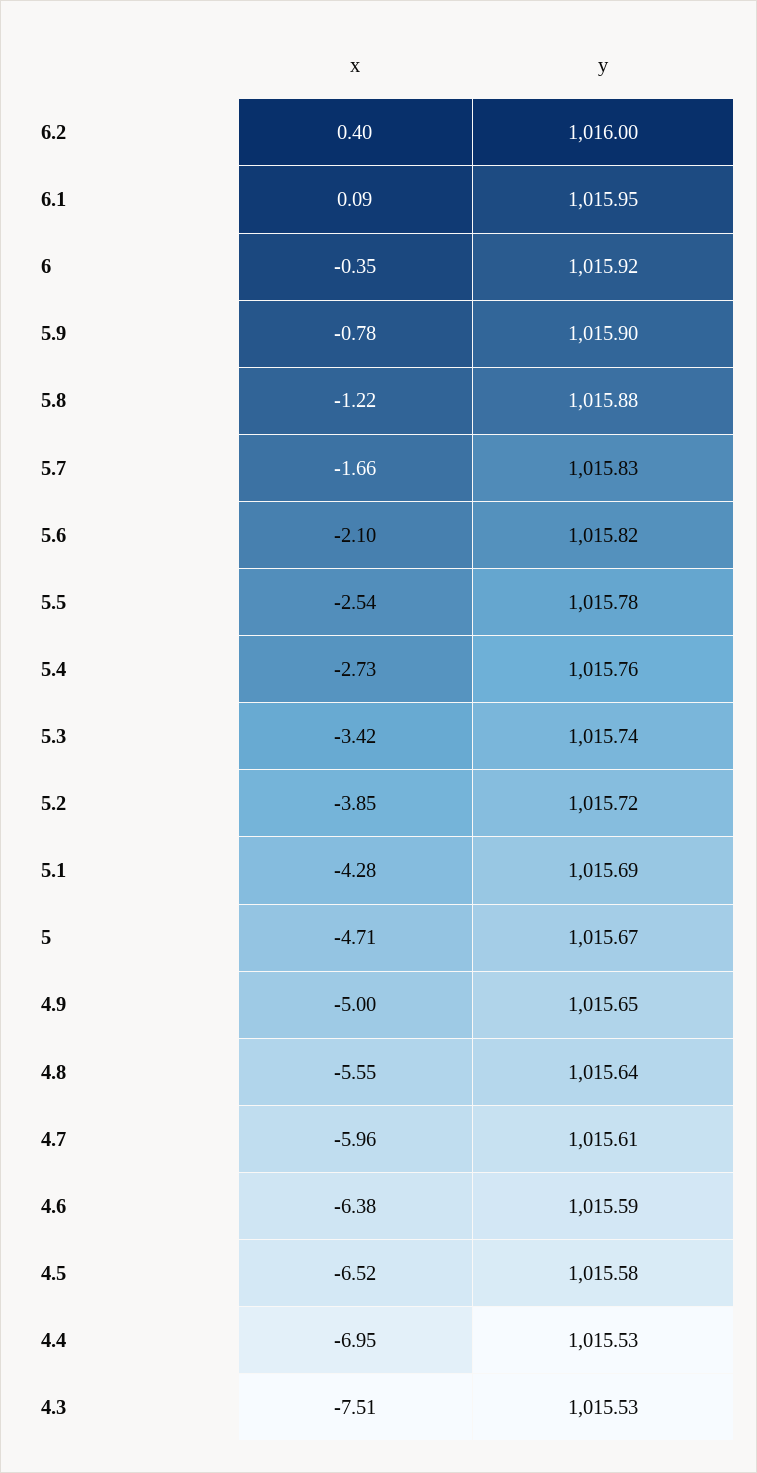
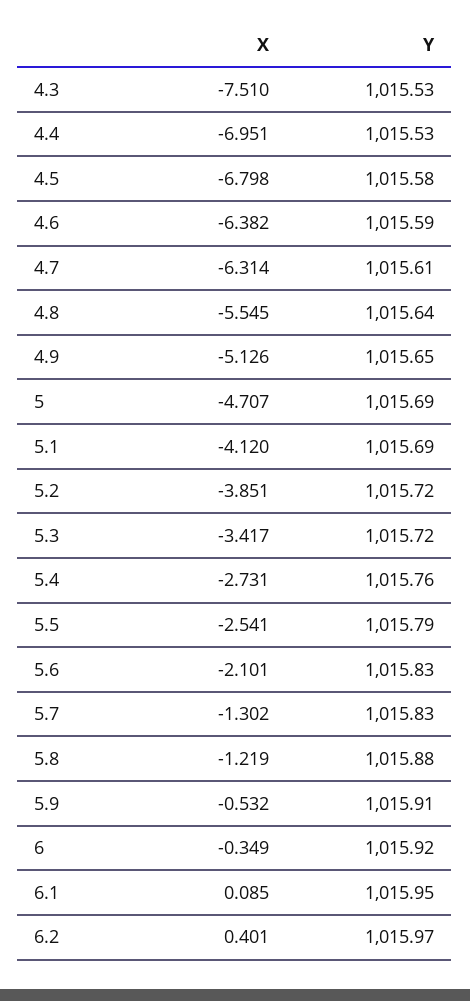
  {
    "x": {
      "6.2": 0.401,
      "6.1": 0.085,
      "6": -0.349,
-     "5.9": -0.78,
+     "5.9": -0.532,
      "5.8": -1.219,
-     "5.7": -1.66,
+     "5.7": -1.302,
      "5.6": -2.101,
      "5.5": -2.541,
      "5.4": -2.731,
      "5.3": -3.417,
      "5.2": -3.851,
-     "5.1": -4.28,
+     "5.1": -4.12,
      "5": -4.707,
-     "4.9": -5,
+     "4.9": -5.126,
      "4.8": -5.545,
-     "4.7": -5.96,
+     "4.7": -6.314,
      "4.6": -6.382,
-     "4.5": -6.52,
+     "4.5": -6.798,
      "4.4": -6.951,
      "4.3": -7.51
    },
    "y": {
-     "6.2": 1016,
+     "6.2": 1015.97,
      "6.1": 1015.95,
      "6": 1015.92,
-     "5.9": 1015.9,
+     "5.9": 1015.91,
      "5.8": 1015.88,
      "5.7": 1015.83,
-     "5.6": 1015.82,
+     "5.6": 1015.83,
-     "5.5": 1015.78,
+     "5.5": 1015.79,
      "5.4": 1015.76,
-     "5.3": 1015.74,
+     "5.3": 1015.72,
      "5.2": 1015.72,
      "5.1": 1015.69,
-     "5": 1015.67,
+     "5": 1015.69,
      "4.9": 1015.65,
      "4.8": 1015.64,
      "4.7": 1015.61,
      "4.6": 1015.59,
      "4.5": 1015.58,
      "4.4": 1015.53,
      "4.3": 1015.53
    }
  }

